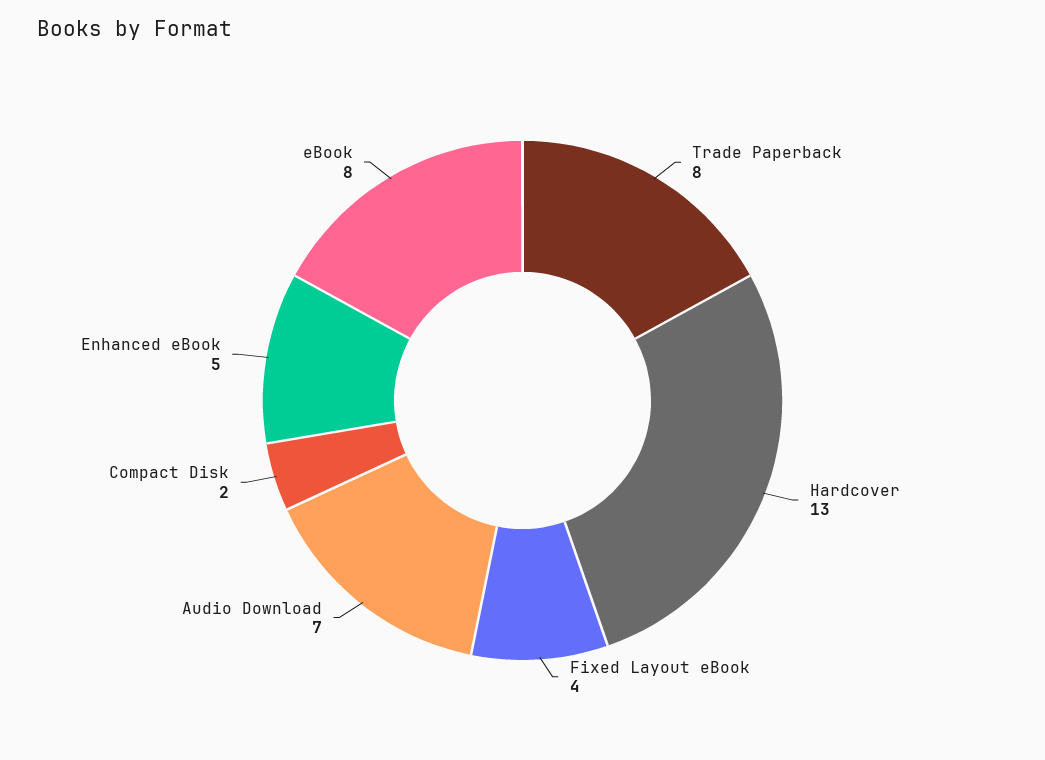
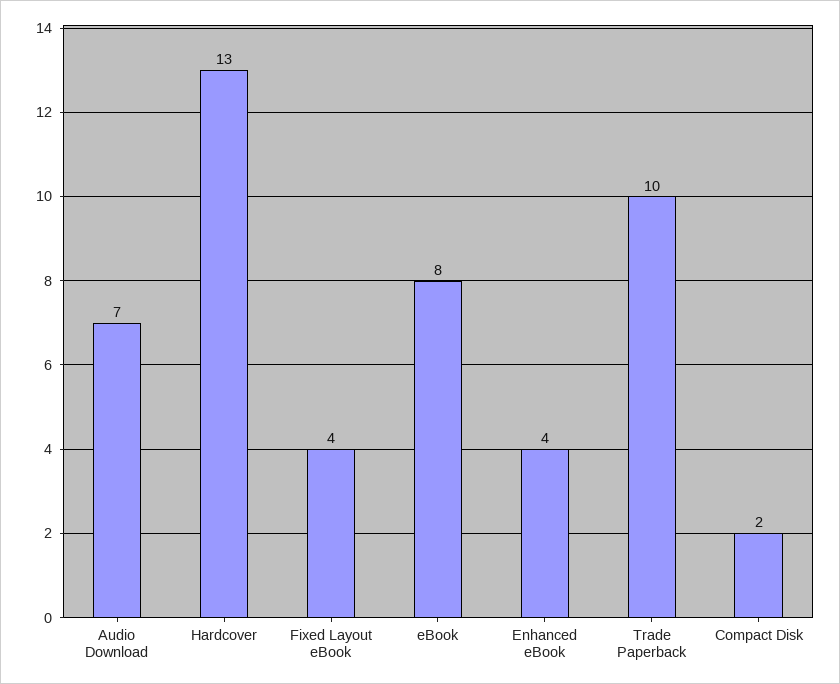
  {
-   "Trade Paperback": 8,
+   "Trade Paperback": 10,
    "Hardcover": 13,
    "Fixed Layout eBook": 4,
    "Audio Download": 7,
    "Compact Disk": 2,
-   "Enhanced eBook": 5,
+   "Enhanced eBook": 4,
    "eBook": 8
  }

